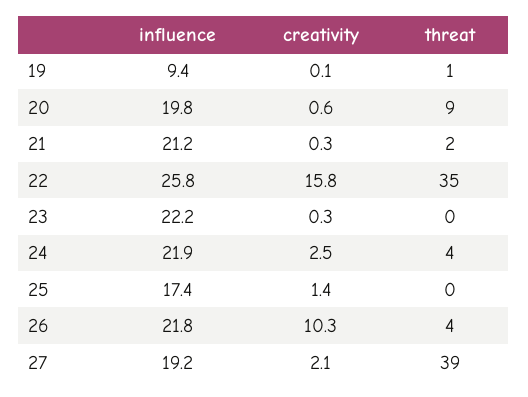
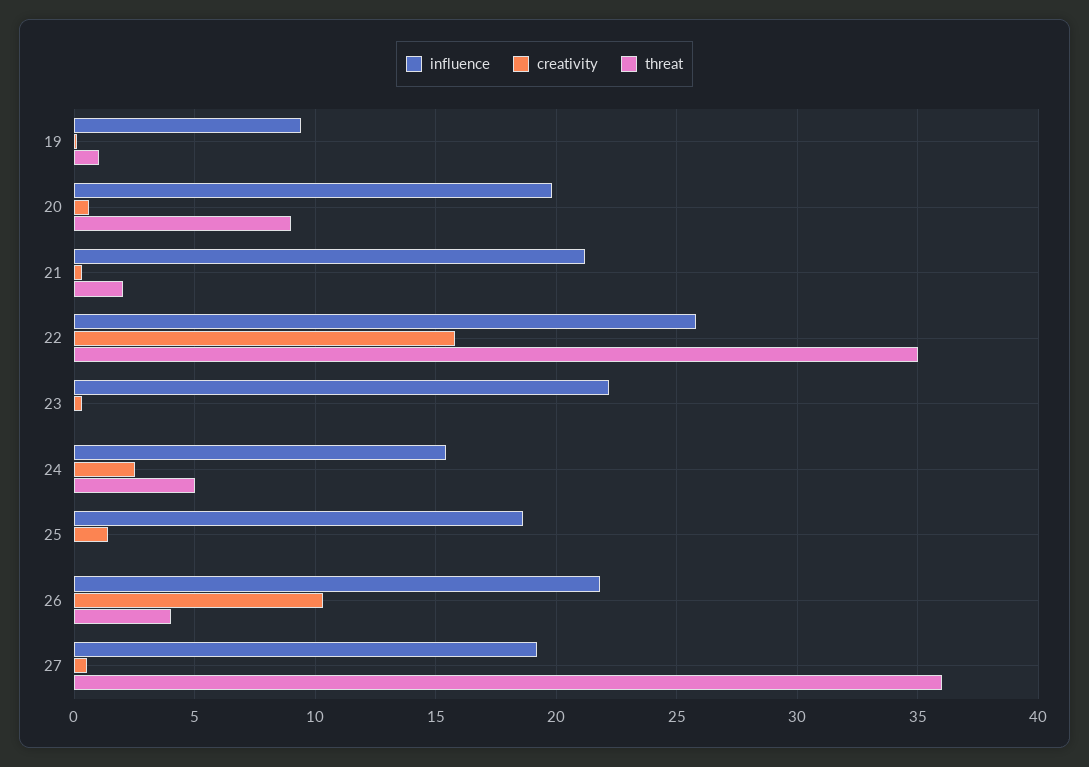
  {
    "influence": {
      "19": 9.4,
      "20": 19.8,
      "21": 21.2,
      "22": 25.8,
      "23": 22.2,
-     "24": 21.9,
+     "24": 15.5,
-     "25": 17.4,
+     "25": 18.5,
      "26": 21.8,
      "27": 19.2
    },
    "creativity": {
      "19": 0.1,
      "20": 0.6,
      "21": 0.3,
      "22": 15.8,
      "23": 0.3,
      "24": 2.5,
      "25": 1.4,
      "26": 10.3,
-     "27": 2.1
+     "27": 0.5
    },
    "threat": {
      "19": 1,
      "20": 9,
      "21": 2,
      "22": 35,
      "23": 0,
-     "24": 4,
+     "24": 5,
      "25": 0,
      "26": 4,
-     "27": 39
+     "27": 36
    }
  }

